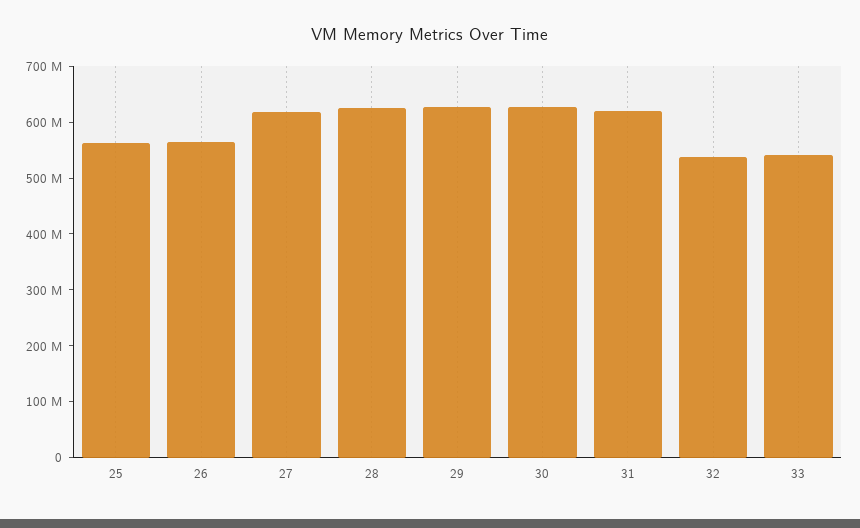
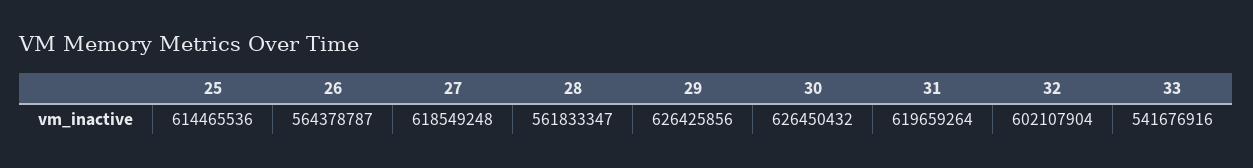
  {
-   "25": 560000000,
+   "25": 614465536,
    "26": 564378787,
    "27": 618549248,
-   "28": 620000000,
+   "28": 561833347,
    "29": 626425856,
    "30": 626450432,
    "31": 619659264,
-   "32": 540000000,
+   "32": 602107904,
    "33": 541676916
  }

